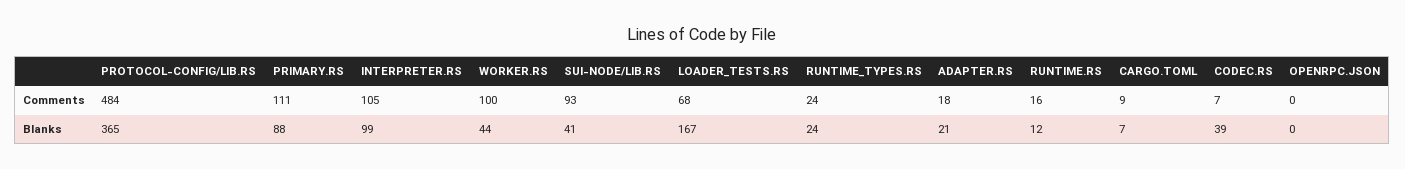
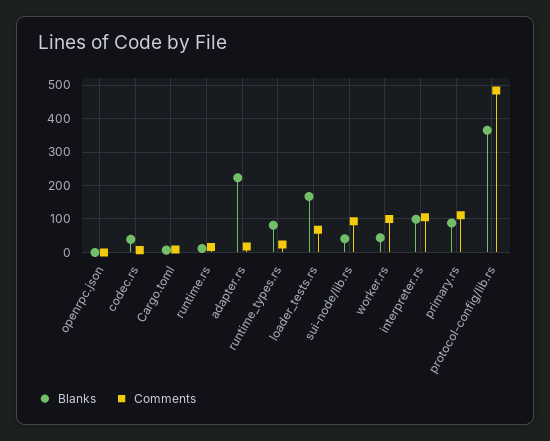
  {
    "Comments": {
      "PROTOCOL-CONFIG/LIB.RS": 484,
      "PRIMARY.RS": 111,
      "INTERPRETER.RS": 105,
      "WORKER.RS": 100,
      "SUI-NODE/LIB.RS": 93,
      "LOADER_TESTS.RS": 68,
      "RUNTIME_TYPES.RS": 24,
      "ADAPTER.RS": 18,
      "RUNTIME.RS": 16,
      "CARGO.TOML": 9,
      "CODEC.RS": 7,
      "OPENRPC.JSON": 0
    },
    "Blanks": {
      "PROTOCOL-CONFIG/LIB.RS": 365,
      "PRIMARY.RS": 88,
      "INTERPRETER.RS": 99,
      "WORKER.RS": 44,
      "SUI-NODE/LIB.RS": 41,
      "LOADER_TESTS.RS": 167,
-     "RUNTIME_TYPES.RS": 24,
+     "RUNTIME_TYPES.RS": 80,
-     "ADAPTER.RS": 21,
+     "ADAPTER.RS": 220,
      "RUNTIME.RS": 12,
      "CARGO.TOML": 7,
      "CODEC.RS": 39,
      "OPENRPC.JSON": 0
    }
  }

